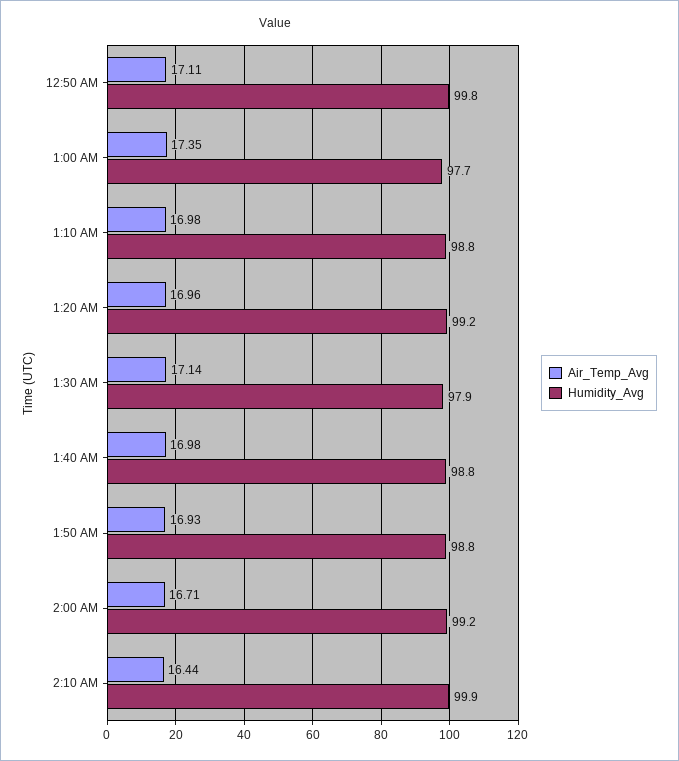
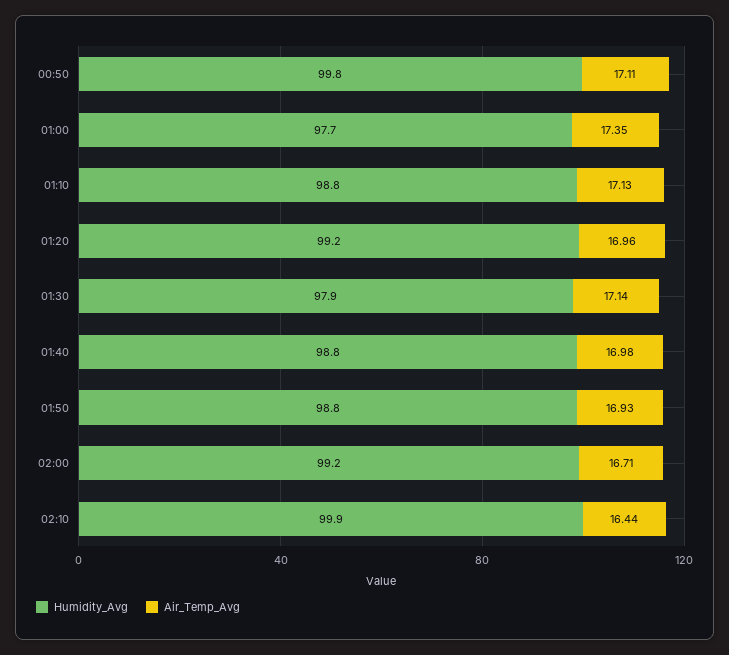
  {
    "Air_Temp_Avg": {
      "12:50 AM": 17.11,
      "1:00 AM": 17.35,
-     "1:10 AM": 16.98,
+     "1:10 AM": 17.13,
      "1:20 AM": 16.96,
      "1:30 AM": 17.14,
      "1:40 AM": 16.98,
      "1:50 AM": 16.93,
      "2:00 AM": 16.71,
      "2:10 AM": 16.44
    },
    "Humidity_Avg": {
      "12:50 AM": 99.8,
      "1:00 AM": 97.7,
      "1:10 AM": 98.8,
      "1:20 AM": 99.2,
      "1:30 AM": 97.9,
      "1:40 AM": 98.8,
      "1:50 AM": 98.8,
      "2:00 AM": 99.2,
      "2:10 AM": 99.9
    }
  }

